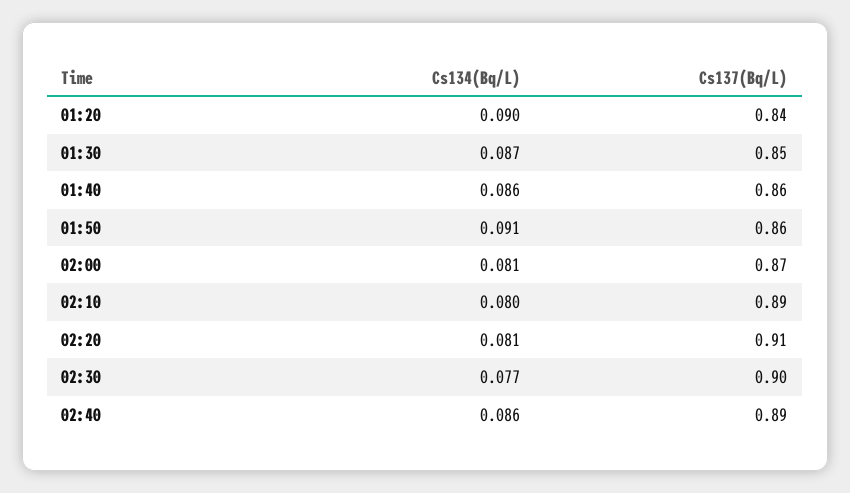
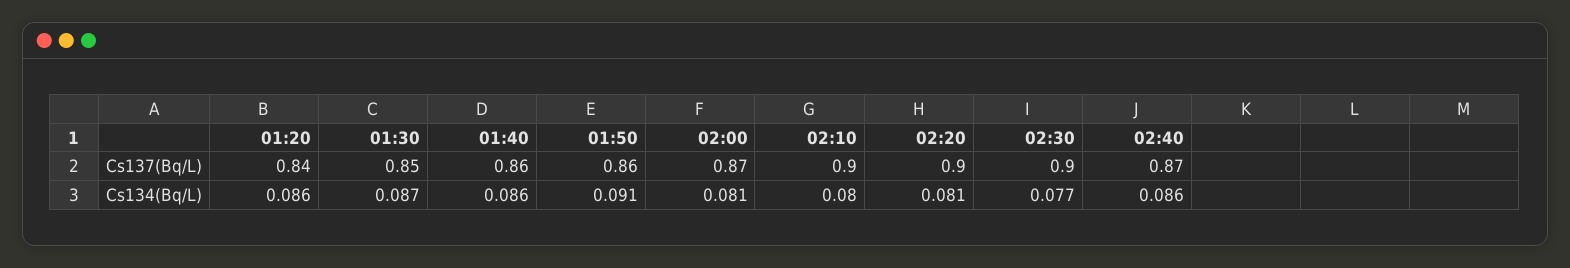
  {
    "Cs134(Bq/L)": {
-     "01:20": 0.09,
+     "01:20": 0.086,
      "01:30": 0.087,
      "01:40": 0.086,
      "01:50": 0.091,
      "02:00": 0.081,
      "02:10": 0.08,
      "02:20": 0.081,
      "02:30": 0.077,
      "02:40": 0.086
    },
    "Cs137(Bq/L)": {
      "01:20": 0.84,
      "01:30": 0.85,
      "01:40": 0.86,
      "01:50": 0.86,
      "02:00": 0.87,
-     "02:10": 0.89,
+     "02:10": 0.9,
-     "02:20": 0.91,
+     "02:20": 0.9,
      "02:30": 0.9,
-     "02:40": 0.89
+     "02:40": 0.87
    }
  }

